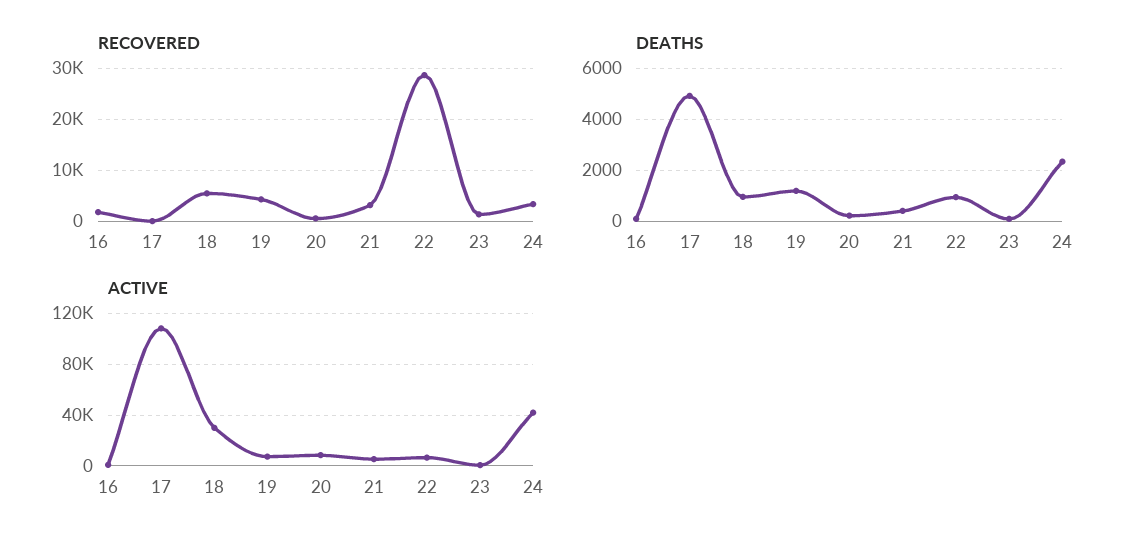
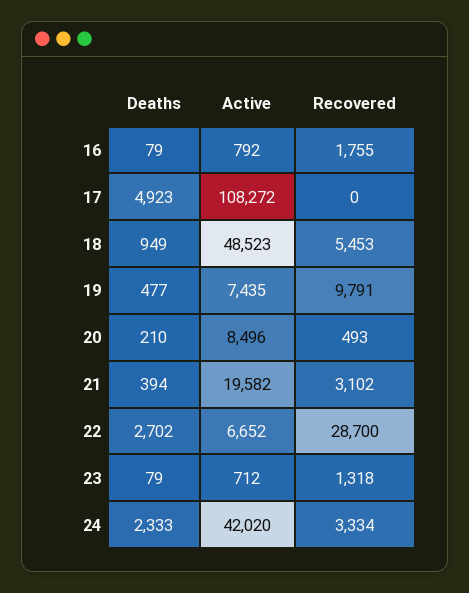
  {
    "RECOVERED": {
      "16": 1755,
      "17": 0,
      "18": 5453,
-     "19": 4000,
+     "19": 9791,
      "20": 493,
      "21": 3102,
      "22": 28700,
      "23": 1318,
      "24": 3334
    },
    "DEATHS": {
      "16": 79,
      "17": 4923,
      "18": 949,
-     "19": 1250,
+     "19": 477,
      "20": 210,
      "21": 394,
-     "22": 1000,
+     "22": 2702,
      "23": 79,
      "24": 2333
    },
    "ACTIVE": {
      "16": 792,
      "17": 108272,
-     "18": 30000,
+     "18": 48523,
      "19": 7435,
      "20": 8496,
-     "21": 5000,
+     "21": 19582,
      "22": 6652,
      "23": 712,
      "24": 42020
    }
  }

